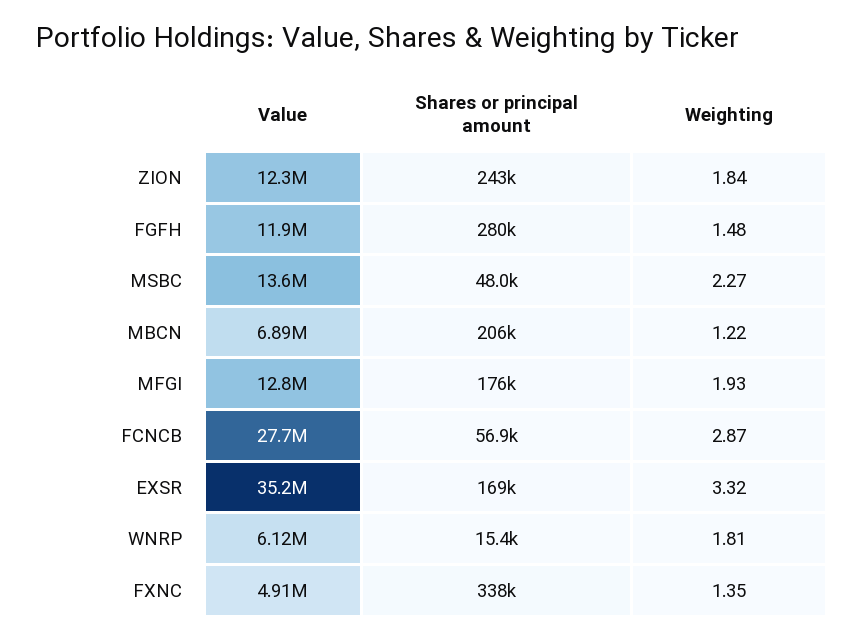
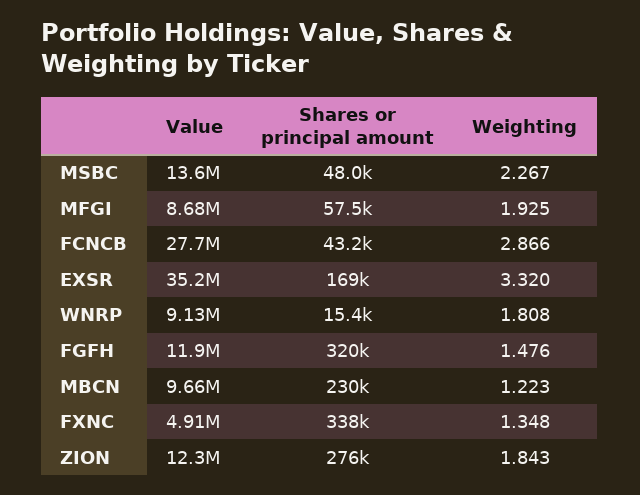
  {
    "Value": {
      "ZION": 12300000,
      "FGFH": 11900000,
      "MSBC": 13600000,
-     "MBCN": 6890000,
+     "MBCN": 9660000,
-     "MFGI": 12800000,
+     "MFGI": 8680000,
      "FCNCB": 27700000,
      "EXSR": 35200000,
-     "WNRP": 6120000,
+     "WNRP": 9130000,
      "FXNC": 4910000
    },
    "Shares or principal amount": {
-     "ZION": 243000,
+     "ZION": 276000,
-     "FGFH": 280000,
+     "FGFH": 320000,
      "MSBC": 48000,
-     "MBCN": 206000,
+     "MBCN": 230000,
-     "MFGI": 176000,
+     "MFGI": 57500,
-     "FCNCB": 56900,
+     "FCNCB": 43200,
      "EXSR": 169000,
      "WNRP": 15400,
      "FXNC": 338000
    },
    "Weighting": {
      "ZION": 1.843,
      "FGFH": 1.476,
      "MSBC": 2.267,
      "MBCN": 1.223,
      "MFGI": 1.925,
      "FCNCB": 2.866,
      "EXSR": 3.32,
      "WNRP": 1.808,
      "FXNC": 1.348
    }
  }

